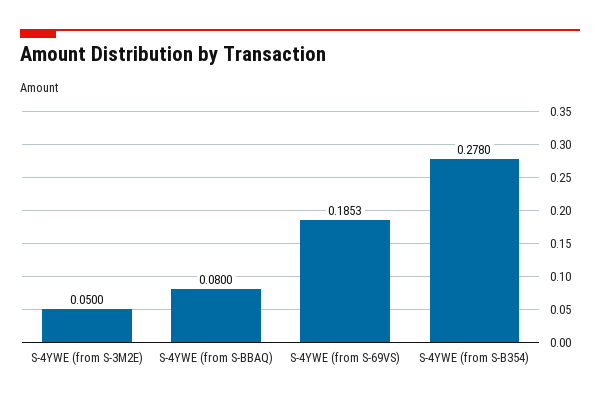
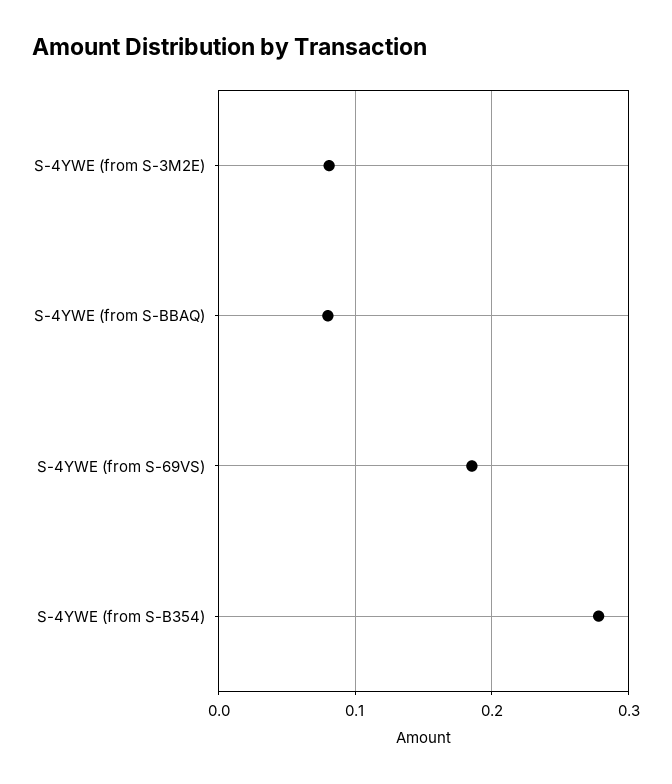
  {
-   "S-4YWE (from S-3M2E)": 0.05,
+   "S-4YWE (from S-3M2E)": 0.08,
    "S-4YWE (from S-BBAQ)": 0.08,
    "S-4YWE (from S-69VS)": 0.1853,
    "S-4YWE (from S-B354)": 0.278
  }

